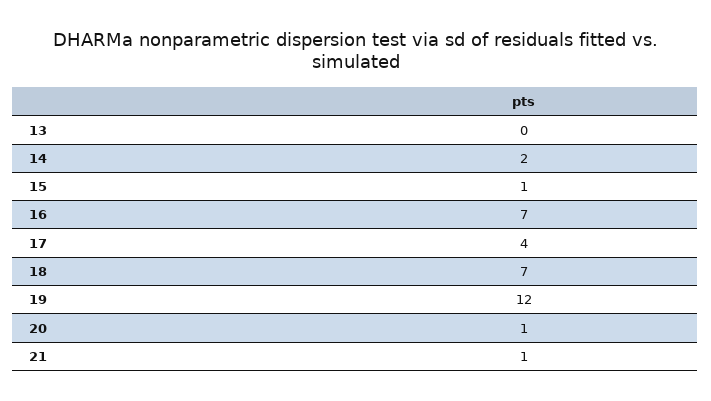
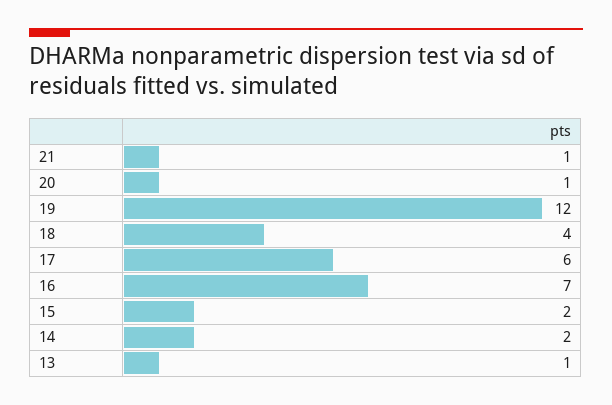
  {
-   "13": 0,
+   "13": 1,
    "14": 2,
-   "15": 1,
+   "15": 2,
    "16": 7,
-   "17": 4,
+   "17": 6,
-   "18": 7,
+   "18": 4,
    "19": 12,
    "20": 1,
    "21": 1
  }

